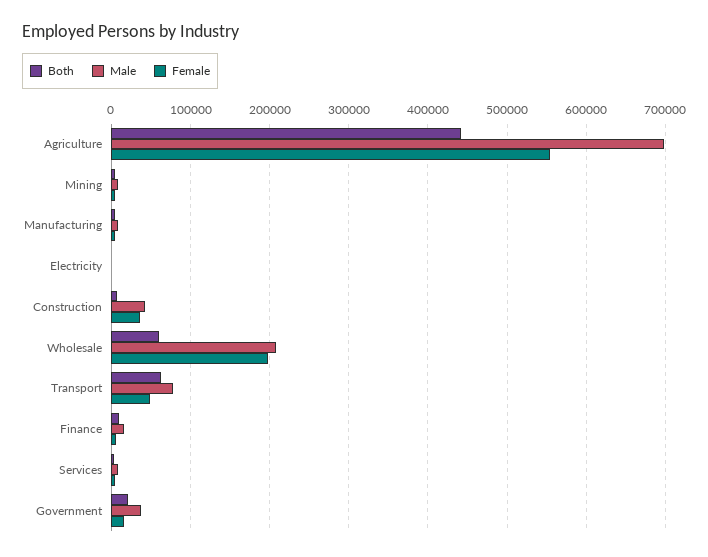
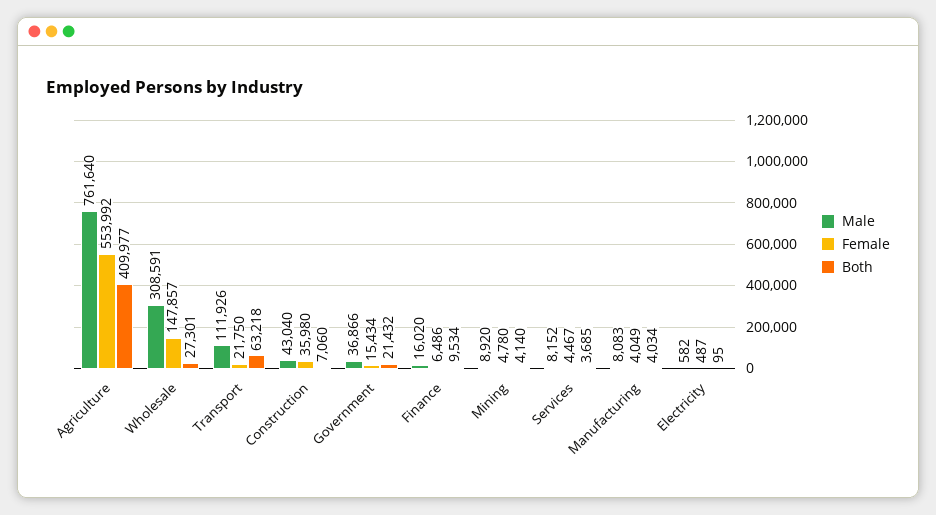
  {
    "Both": {
-     "Agriculture": 440000,
+     "Agriculture": 409977,
      "Mining": 4140,
      "Manufacturing": 4034,
      "Electricity": 95,
      "Construction": 7060,
-     "Wholesale": 60000,
+     "Wholesale": 27301,
      "Transport": 63218,
      "Finance": 9534,
      "Services": 3685,
      "Government": 21432
    },
    "Male": {
-     "Agriculture": 700000,
+     "Agriculture": 761640,
      "Mining": 8920,
      "Manufacturing": 8083,
      "Electricity": 582,
      "Construction": 43040,
-     "Wholesale": 210000,
+     "Wholesale": 308591,
-     "Transport": 80000,
+     "Transport": 111926,
      "Finance": 16020,
      "Services": 8152,
      "Government": 36866
    },
    "Female": {
      "Agriculture": 553992,
      "Mining": 4780,
      "Manufacturing": 4049,
      "Electricity": 487,
      "Construction": 35980,
-     "Wholesale": 200000,
+     "Wholesale": 147857,
-     "Transport": 50000,
+     "Transport": 21750,
      "Finance": 6486,
      "Services": 4467,
      "Government": 15434
    }
  }

